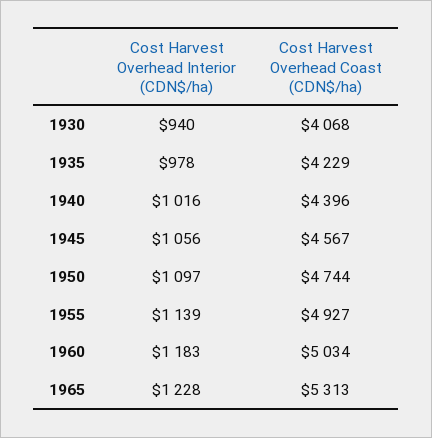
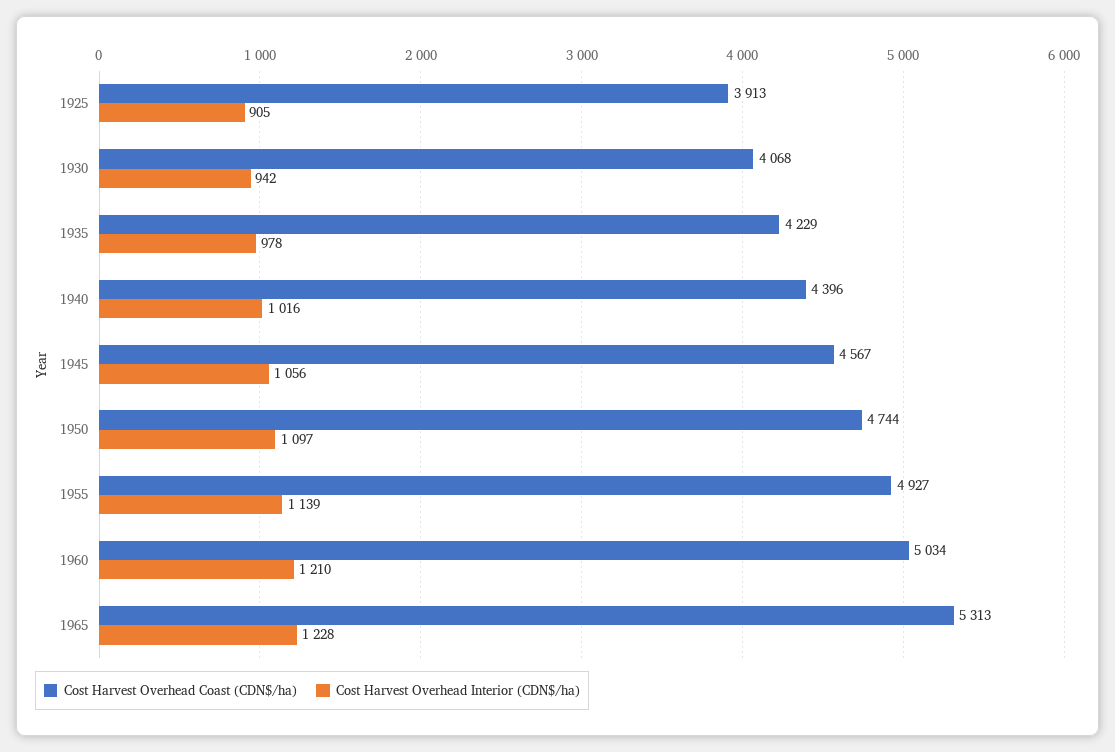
  {
    "Cost Harvest Overhead Interior (CDN$/ha)": {
-     "1930": 940,
+     "1930": 942,
      "1935": 978,
      "1940": 1016,
      "1945": 1056,
      "1950": 1097,
      "1955": 1139,
-     "1960": 1183,
+     "1960": 1210,
-     "1965": 1228
+     "1965": 1228,
+     "1925": 905
    },
    "Cost Harvest Overhead Coast (CDN$/ha)": {
      "1930": 4068,
      "1935": 4229,
      "1940": 4396,
      "1945": 4567,
      "1950": 4744,
      "1955": 4927,
      "1960": 5034,
-     "1965": 5313
+     "1965": 5313,
+     "1925": 3913
    }
  }

